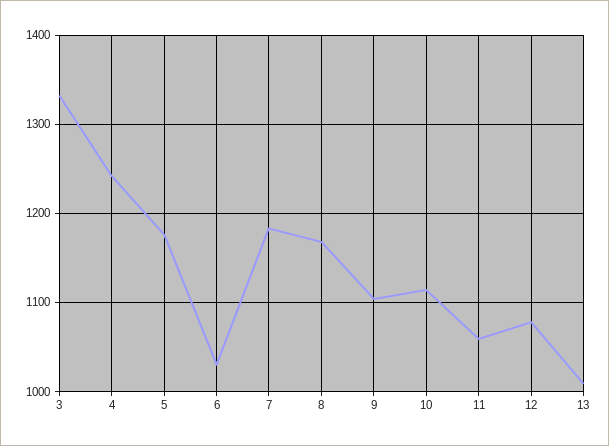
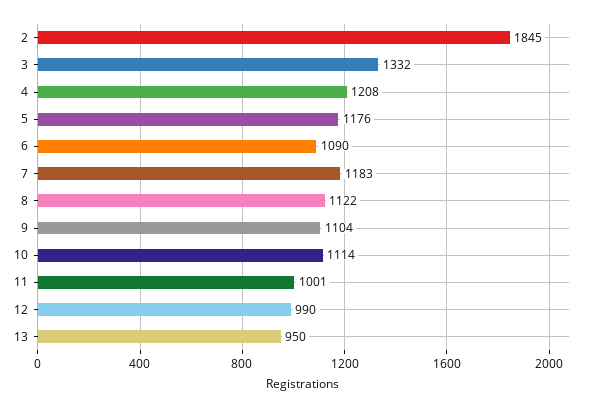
  {
    "3": 1332,
-   "4": 1240,
+   "4": 1208,
    "5": 1176,
-   "6": 1030,
+   "6": 1090,
    "7": 1183,
-   "8": 1170,
+   "8": 1122,
    "9": 1104,
    "10": 1114,
-   "11": 1060,
+   "11": 1001,
-   "12": 1080,
+   "12": 990,
-   "13": 1010
+   "13": 950,
+   "2": 1845
  }

